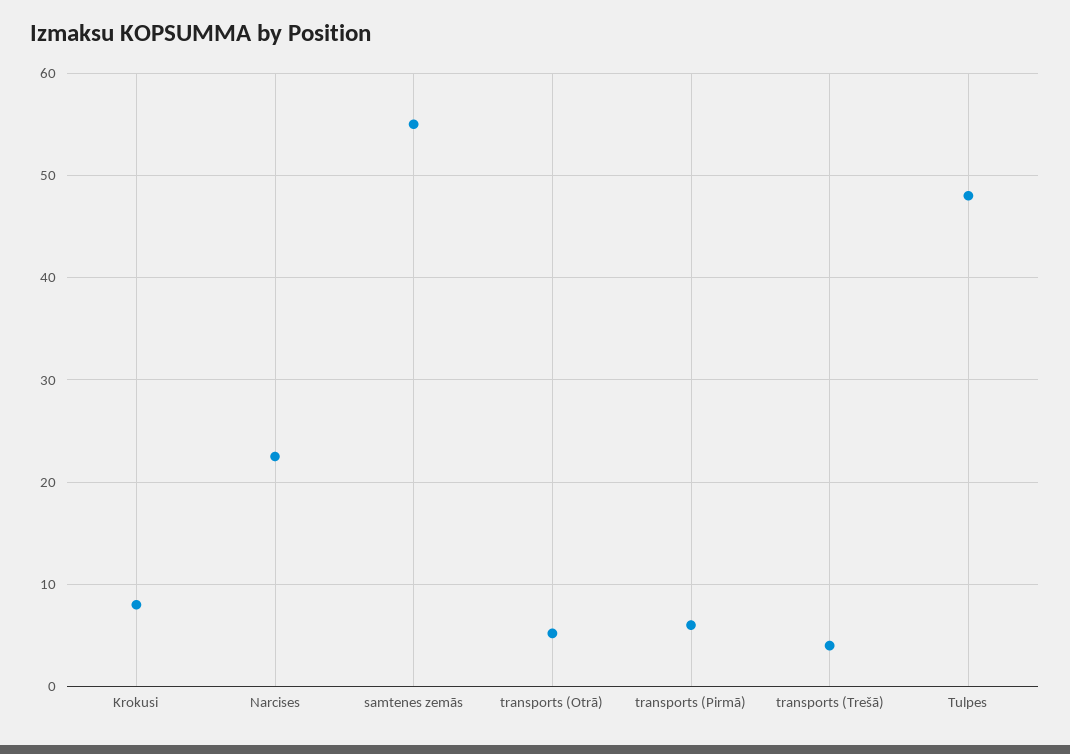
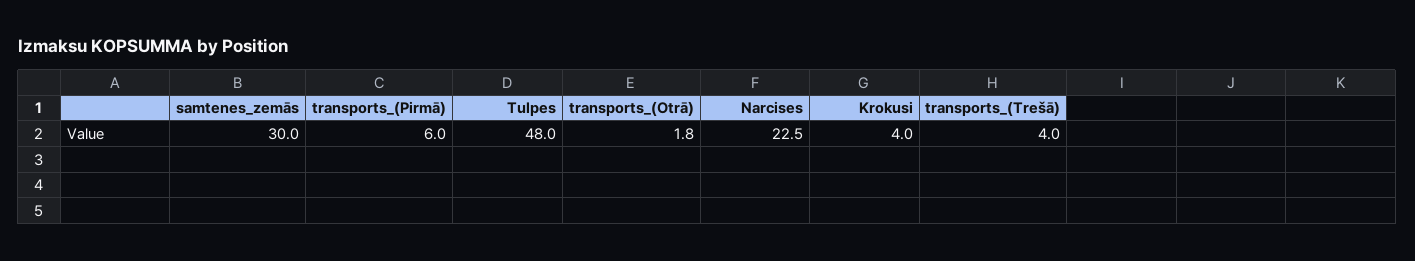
  {
-   "Krokusi": 8,
+   "Krokusi": 4,
    "Narcises": 22.5,
-   "samtenes zemās": 55,
+   "samtenes zemās": 30,
-   "transports (Otrā)": 5,
+   "transports (Otrā)": 1.8,
    "transports (Pirmā)": 6,
    "transports (Trešā)": 4,
    "Tulpes": 48
  }

